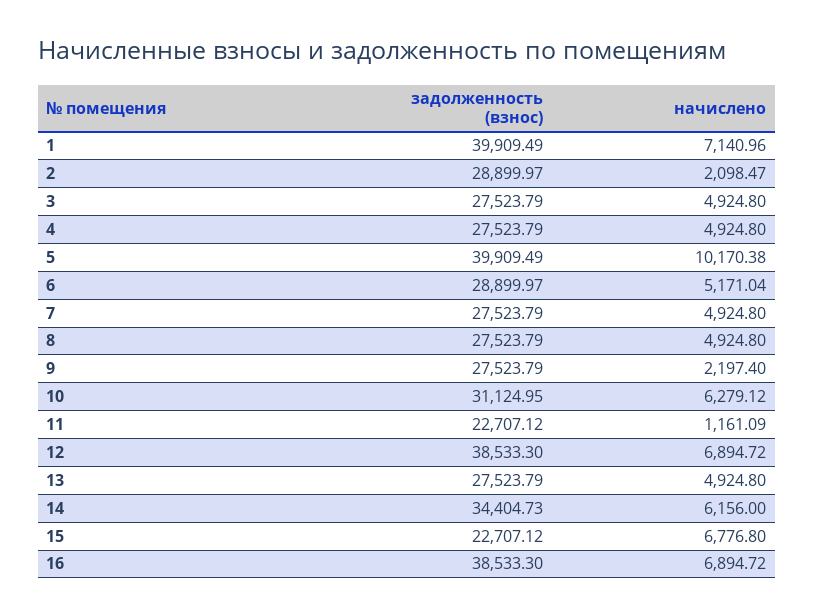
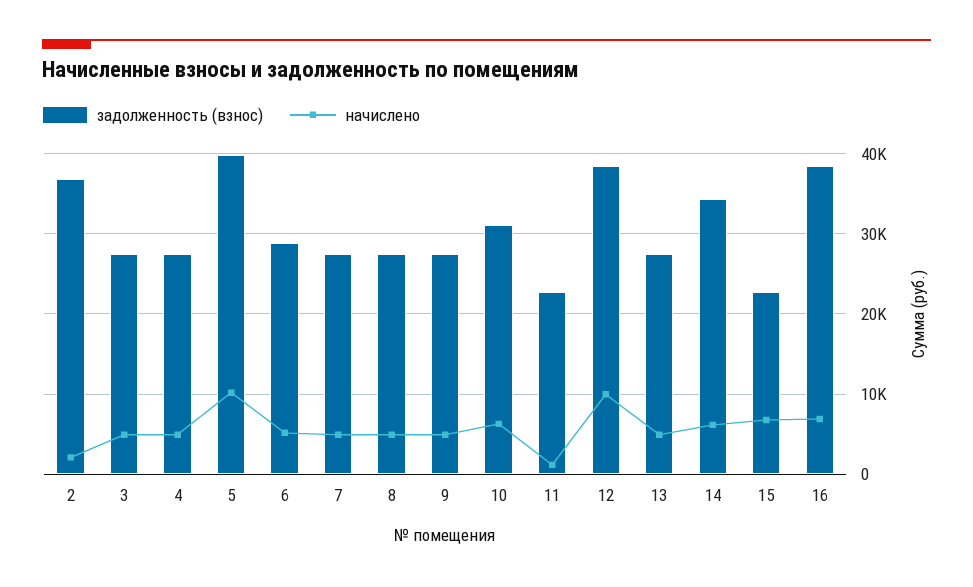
  {
    "задолженность (взнос)": {
-     "1": 39909.49,
-     "2": 28899.97,
+     "2": 37000,
      "3": 27523.79,
      "4": 27523.79,
      "5": 39909.49,
      "6": 28899.97,
      "7": 27523.79,
      "8": 27523.79,
      "9": 27523.79,
      "10": 31124.95,
      "11": 22707.12,
      "12": 38533.3,
      "13": 27523.79,
      "14": 34404.73,
      "15": 22707.12,
      "16": 38533.3
    },
    "начислено": {
-     "1": 7140.96,
      "2": 2098.47,
      "3": 4924.8,
      "4": 4924.8,
      "5": 10170.38,
      "6": 5171.04,
      "7": 4924.8,
      "8": 4924.8,
-     "9": 2197.4,
+     "9": 5000,
      "10": 6279.12,
      "11": 1161.09,
-     "12": 6894.72,
+     "12": 10000,
      "13": 4924.8,
      "14": 6156,
      "15": 6776.8,
      "16": 6894.72
    }
  }

